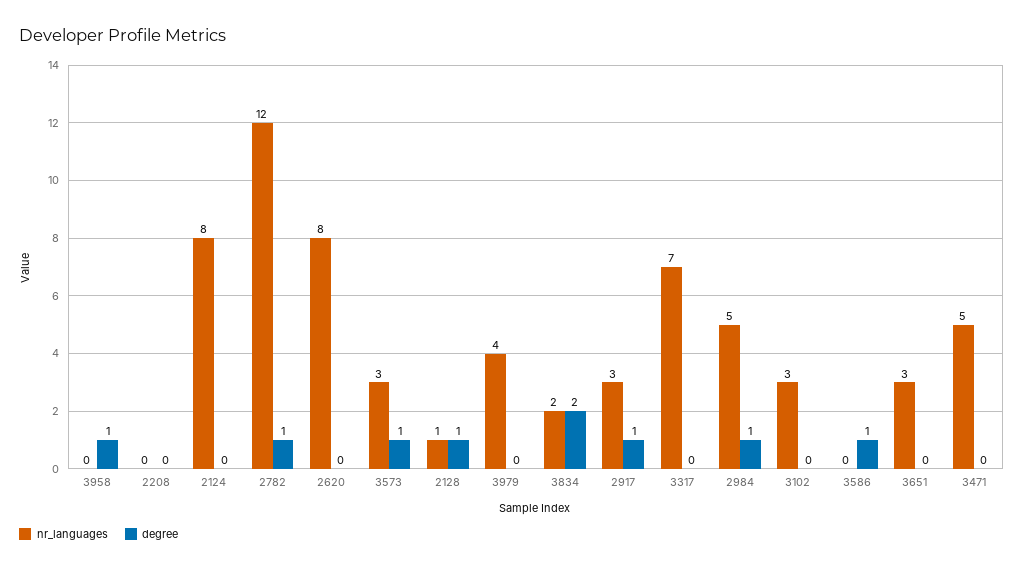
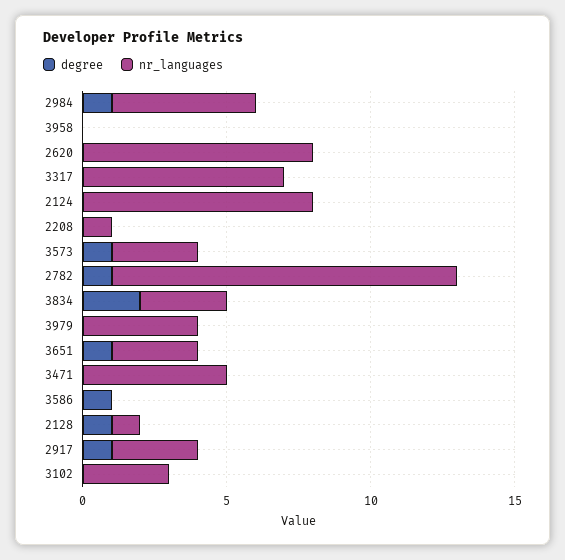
  {
    "nr_languages": {
      "3958": 0,
-     "2208": 0,
+     "2208": 1,
      "2124": 8,
      "2782": 12,
      "2620": 8,
      "3573": 3,
      "2128": 1,
      "3979": 4,
-     "3834": 2,
+     "3834": 3,
      "2917": 3,
      "3317": 7,
      "2984": 5,
      "3102": 3,
      "3586": 0,
      "3651": 3,
      "3471": 5
    },
    "degree": {
-     "3958": 1,
+     "3958": 0,
      "2208": 0,
      "2124": 0,
      "2782": 1,
      "2620": 0,
      "3573": 1,
      "2128": 1,
      "3979": 0,
      "3834": 2,
      "2917": 1,
      "3317": 0,
      "2984": 1,
      "3102": 0,
      "3586": 1,
-     "3651": 0,
+     "3651": 1,
      "3471": 0
    }
  }

